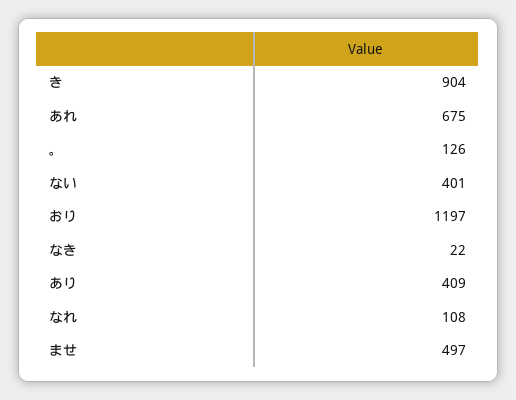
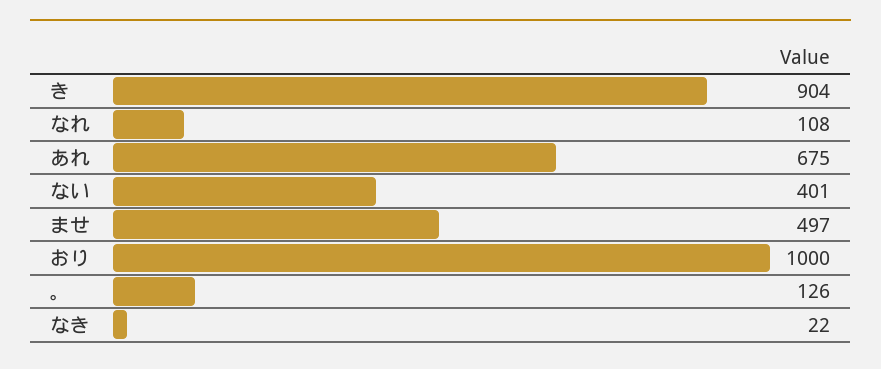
  {
    "き": 904,
    "あれ": 675,
    "。": 126,
    "ない": 401,
-   "おり": 1197,
+   "おり": 1000,
    "なき": 22,
-   "あり": 409,
    "なれ": 108,
    "ませ": 497
  }

